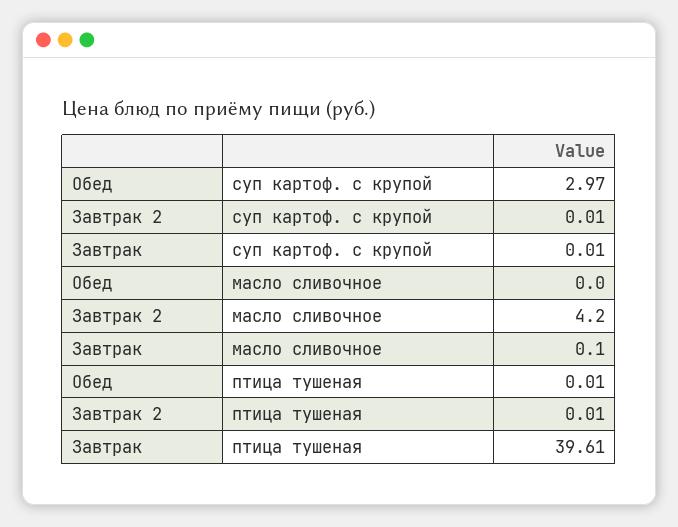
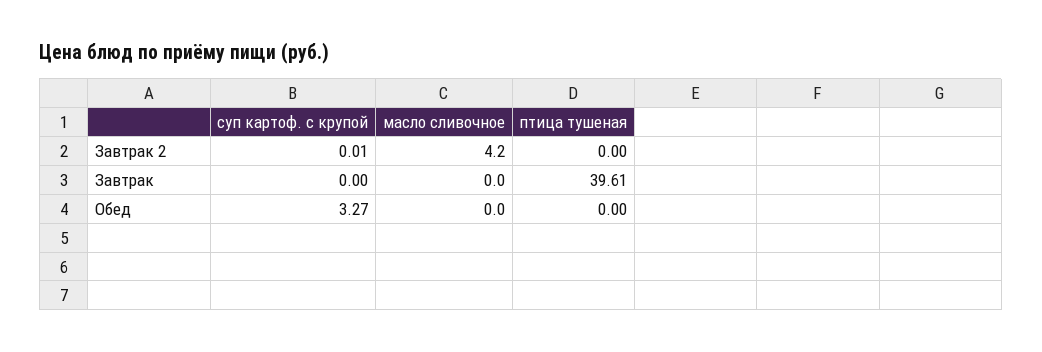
  {
    "Обед": {
-     "суп картоф. с крупой": 2.97,
+     "суп картоф. с крупой": 3.27,
      "масло сливочное": 0,
-     "птица тушеная": 0.01
+     "птица тушеная": 0
    },
    "Завтрак 2": {
      "суп картоф. с крупой": 0.01,
      "масло сливочное": 4.2,
-     "птица тушеная": 0.01
+     "птица тушеная": 0
    },
    "Завтрак": {
-     "суп картоф. с крупой": 0.01,
+     "суп картоф. с крупой": 0,
-     "масло сливочное": 0.1,
+     "масло сливочное": 0,
      "птица тушеная": 39.61
    }
  }

